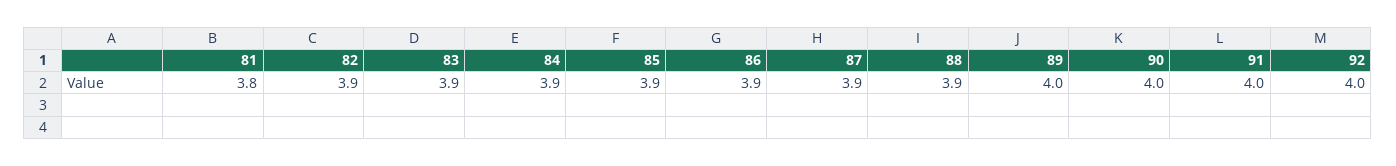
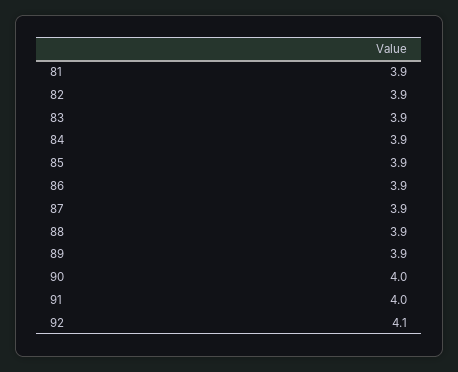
  {
-   "81": 3.8,
+   "81": 3.9,
    "82": 3.9,
    "83": 3.9,
    "84": 3.9,
    "85": 3.9,
    "86": 3.9,
    "87": 3.9,
    "88": 3.9,
-   "89": 4,
+   "89": 3.9,
    "90": 4,
    "91": 4,
-   "92": 4
+   "92": 4.1
  }

